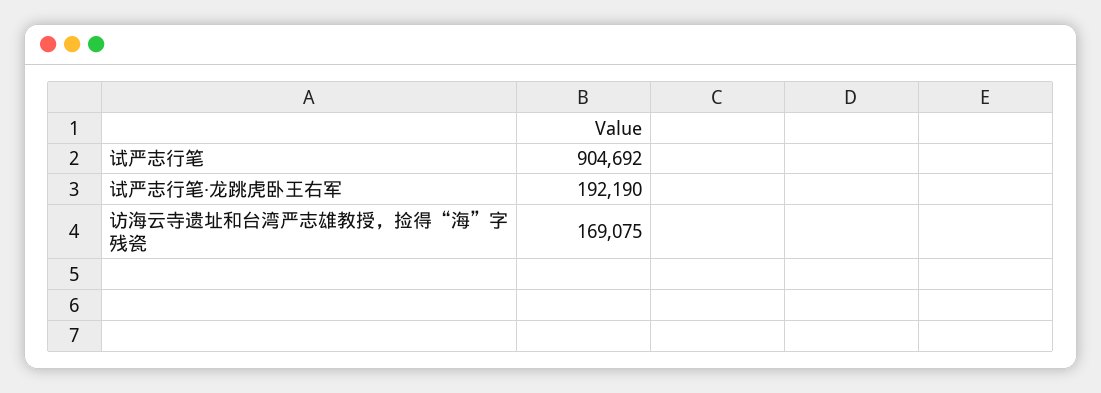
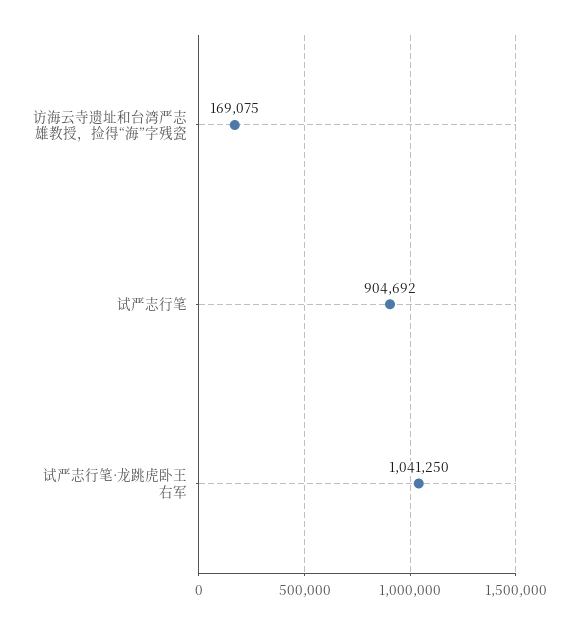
  {
    "试严志行笔": 904692,
-   "试严志行笔·龙跳虎卧王右军": 192190,
+   "试严志行笔·龙跳虎卧王右军": 1041250,
    "访海云寺遗址和台湾严志雄教授，捡得“海”字残瓷": 169075
  }

